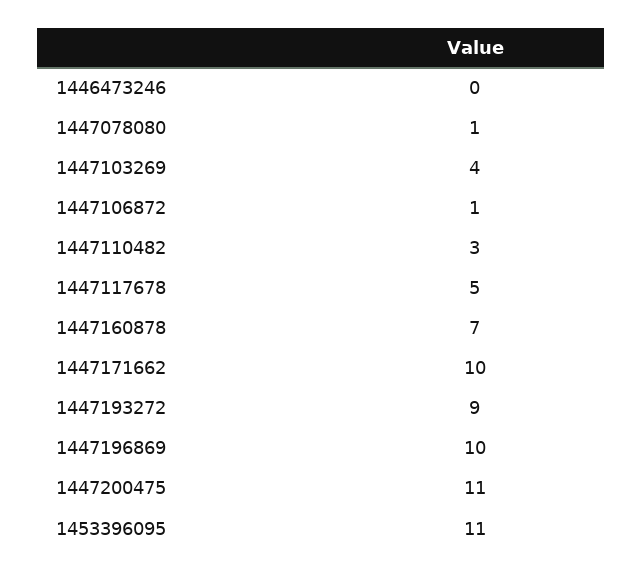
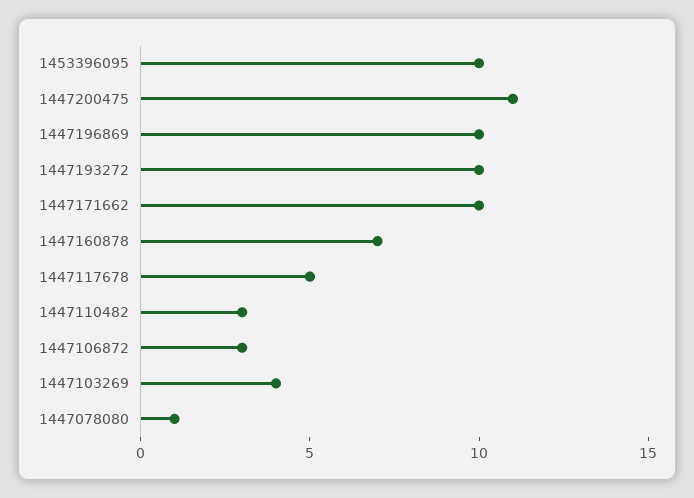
  {
-   "1446473246": 0,
    "1447078080": 1,
    "1447103269": 4,
-   "1447106872": 1,
+   "1447106872": 3,
    "1447110482": 3,
    "1447117678": 5,
    "1447160878": 7,
    "1447171662": 10,
-   "1447193272": 9,
+   "1447193272": 10,
    "1447196869": 10,
    "1447200475": 11,
-   "1453396095": 11
+   "1453396095": 10
  }

